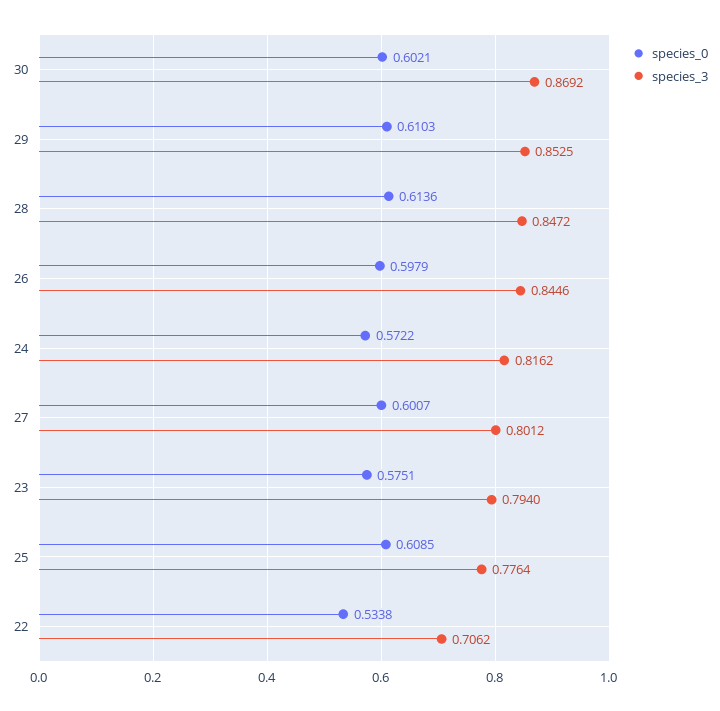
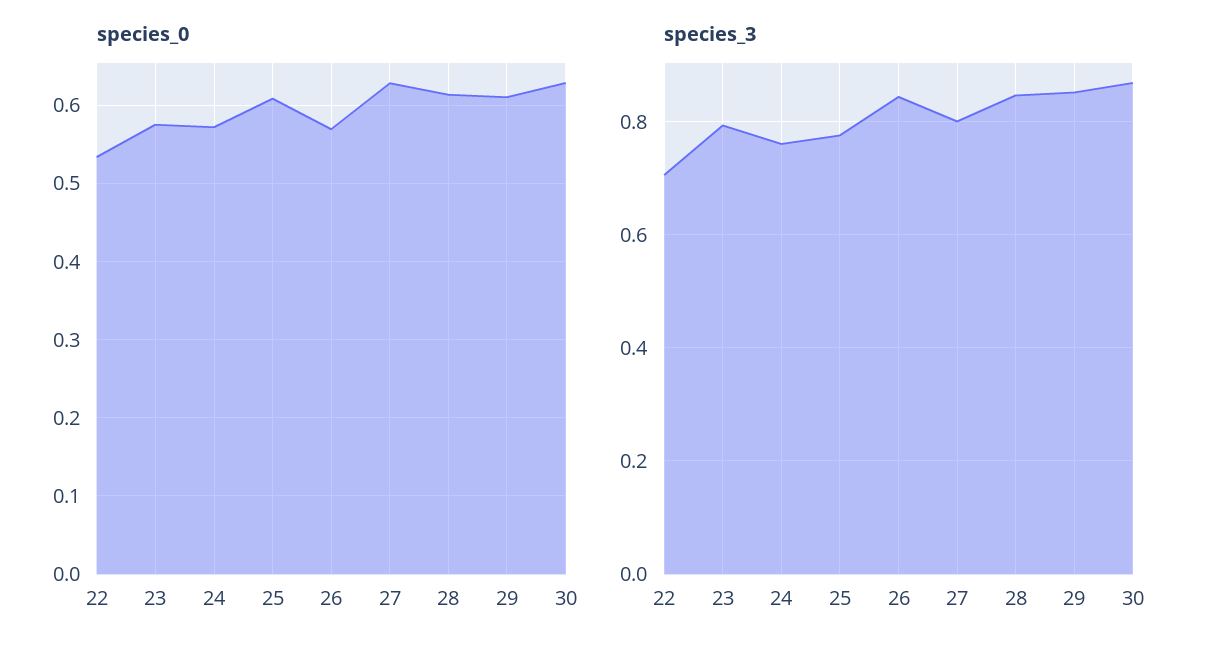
  {
    "species_0": {
-     "30": 0.6021,
+     "30": 0.63,
      "29": 0.6103,
      "28": 0.6136,
-     "26": 0.5979,
+     "26": 0.57,
      "24": 0.5722,
-     "27": 0.6007,
+     "27": 0.63,
      "23": 0.5751,
      "25": 0.6085,
      "22": 0.5338
    },
    "species_3": {
      "30": 0.8692,
      "29": 0.8525,
      "28": 0.8472,
      "26": 0.8446,
-     "24": 0.8162,
+     "24": 0.76,
      "27": 0.8012,
      "23": 0.794,
      "25": 0.7764,
      "22": 0.7062
    }
  }

